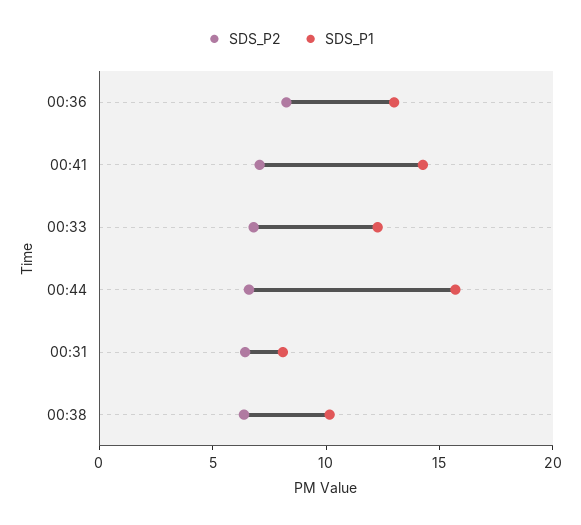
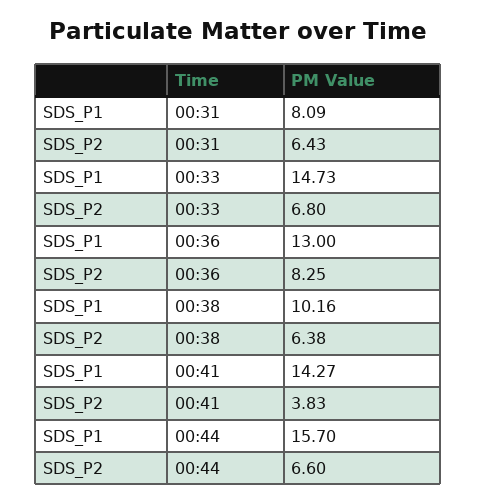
  {
    "SDS_P2": {
      "00:36": 8.25,
-     "00:41": 7,
+     "00:41": 3.83,
      "00:33": 6.8,
      "00:44": 6.6,
      "00:31": 6.43,
      "00:38": 6.38
    },
    "SDS_P1": {
      "00:36": 13,
      "00:41": 14.27,
-     "00:33": 12,
+     "00:33": 14.73,
      "00:44": 15.7,
      "00:31": 8.09,
      "00:38": 10.16
    }
  }

